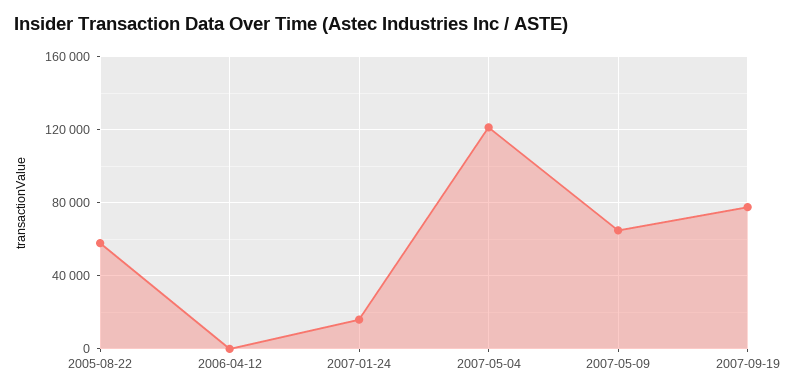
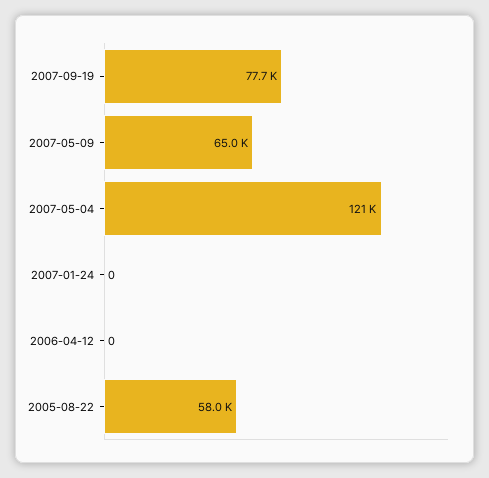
  {
    "2005-08-22": 58000,
    "2006-04-12": 0,
-   "2007-01-24": 15000,
+   "2007-01-24": 0,
    "2007-05-04": 121000,
    "2007-05-09": 65000,
    "2007-09-19": 77700
  }

